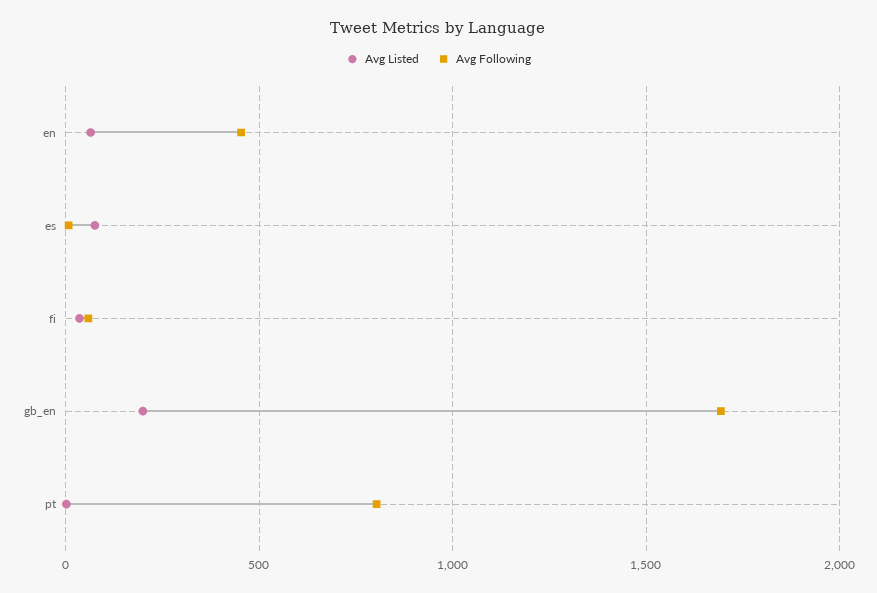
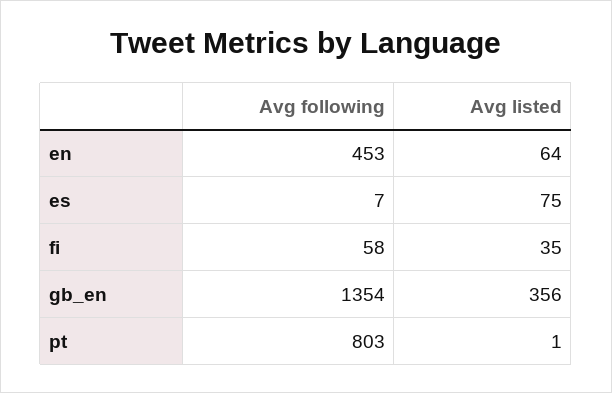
  {
    "Avg Listed": {
      "en": 64,
      "es": 75,
      "fi": 35,
-     "gb_en": 200,
+     "gb_en": 356,
      "pt": 1
    },
    "Avg Following": {
      "en": 453,
      "es": 7,
      "fi": 58,
-     "gb_en": 1700,
+     "gb_en": 1354,
      "pt": 803
    }
  }

